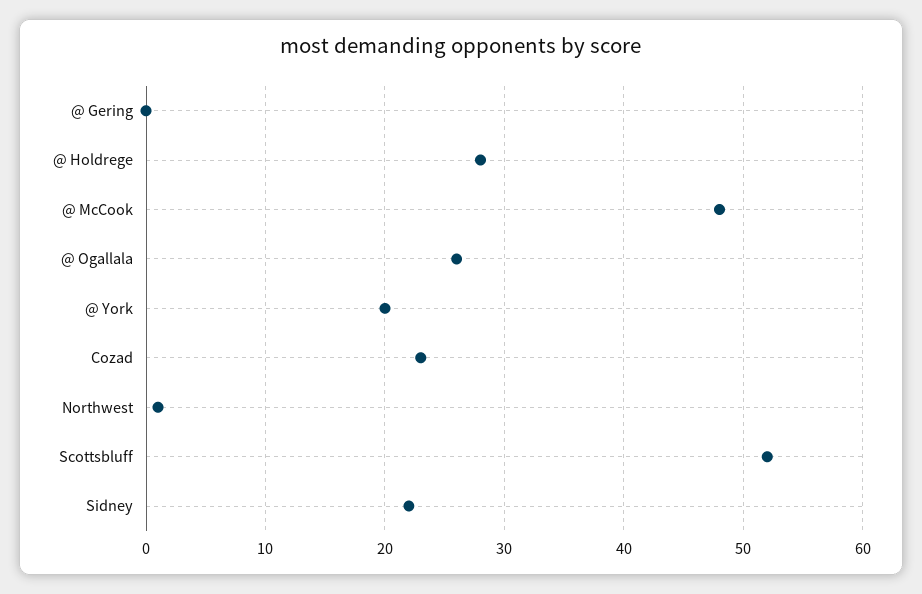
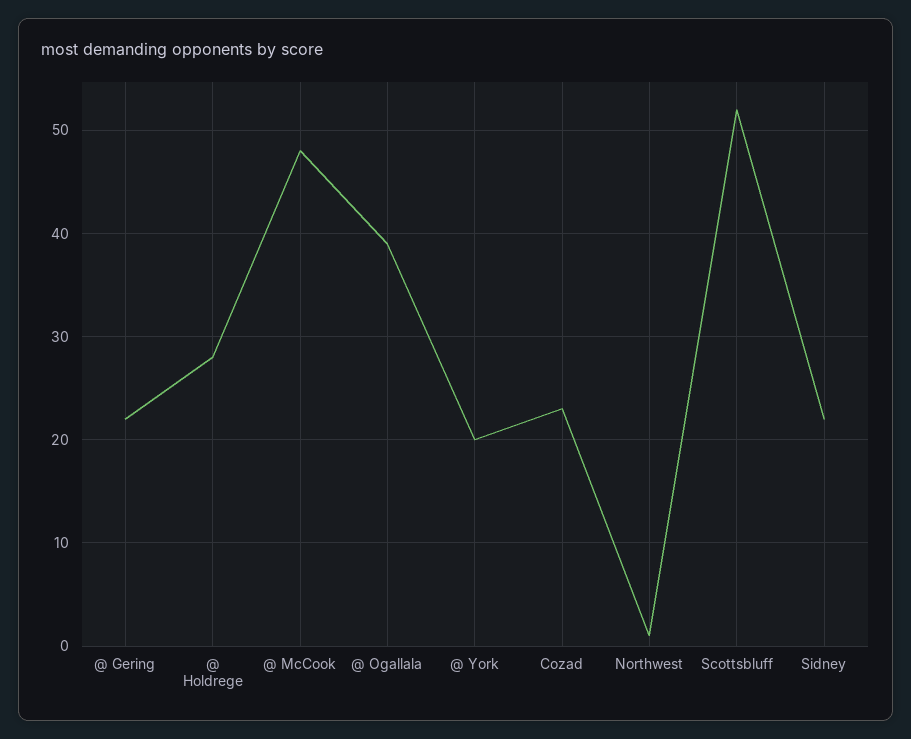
  {
-   "@ Gering": 0,
+   "@ Gering": 22,
    "@ Holdrege": 28,
    "@ McCook": 48,
-   "@ Ogallala": 26,
+   "@ Ogallala": 39,
    "@ York": 20,
    "Cozad": 23,
    "Northwest": 1,
    "Scottsbluff": 52,
    "Sidney": 22
  }

